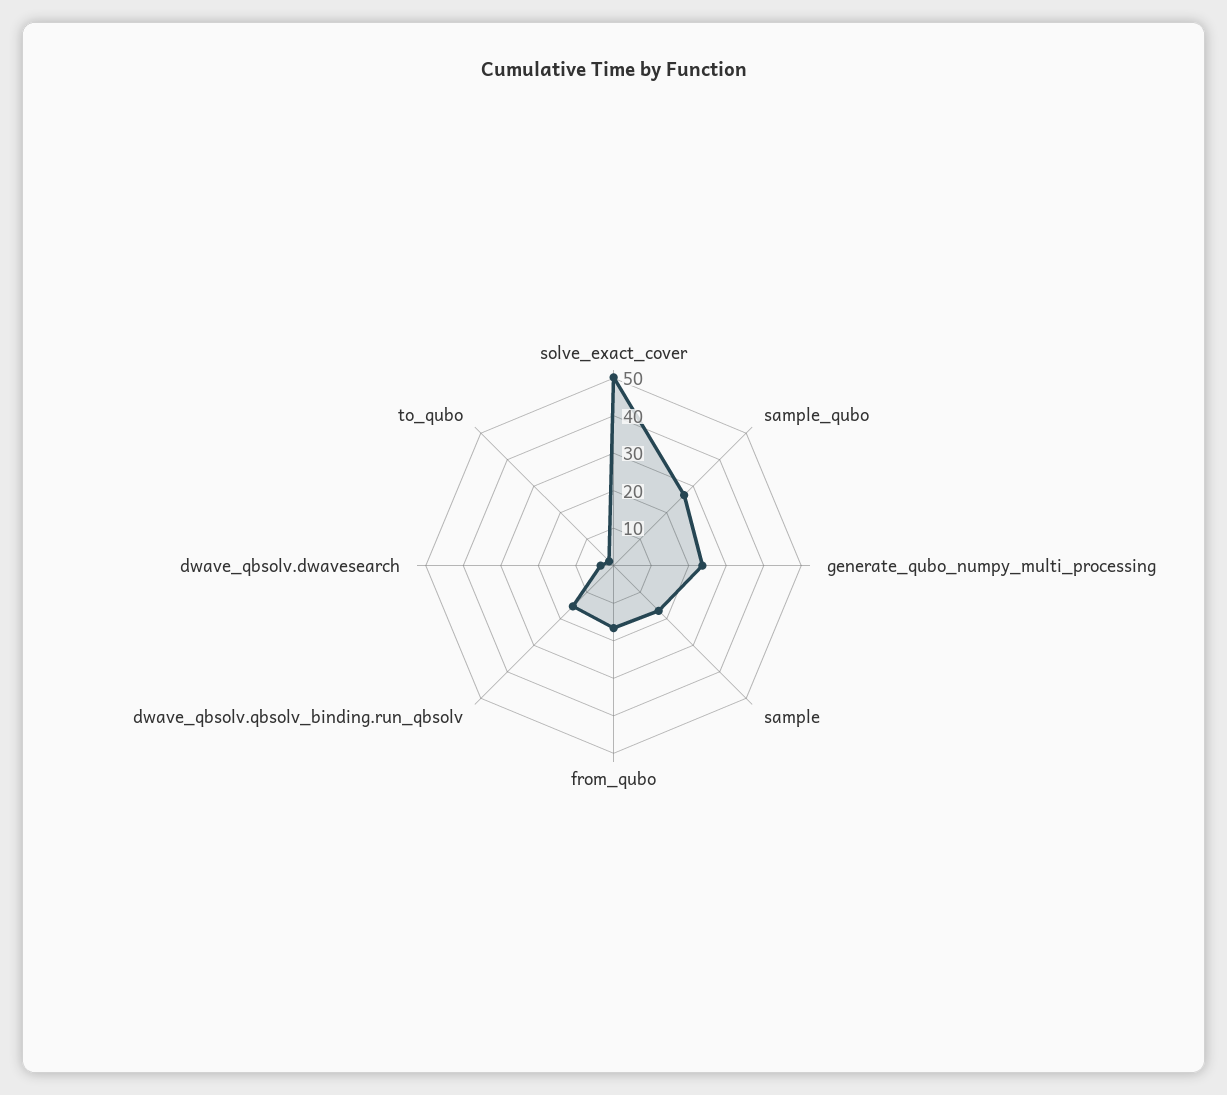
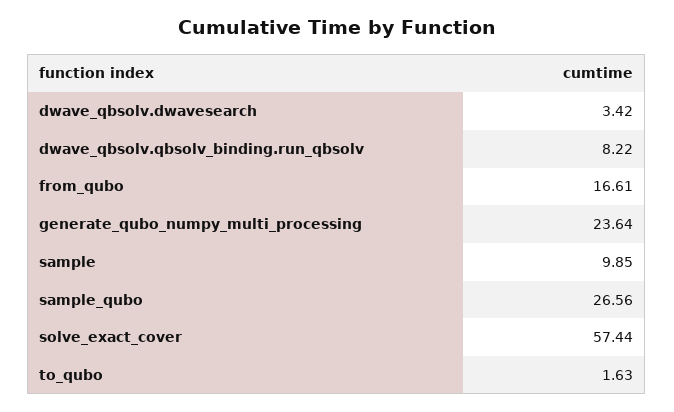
  {
-   "solve_exact_cover": 50,
+   "solve_exact_cover": 57.44,
    "sample_qubo": 26.56,
    "generate_qubo_numpy_multi_processing": 23.64,
-   "sample": 17.5,
+   "sample": 9.85,
    "from_qubo": 16.61,
-   "dwave_qbsolv.qbsolv_binding.run_qbsolv": 15,
+   "dwave_qbsolv.qbsolv_binding.run_qbsolv": 8.22,
    "dwave_qbsolv.dwavesearch": 3.42,
    "to_qubo": 1.63
  }

